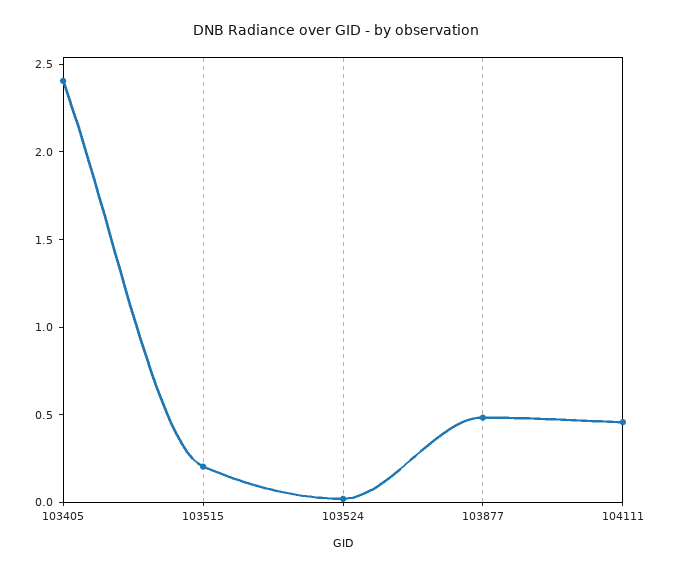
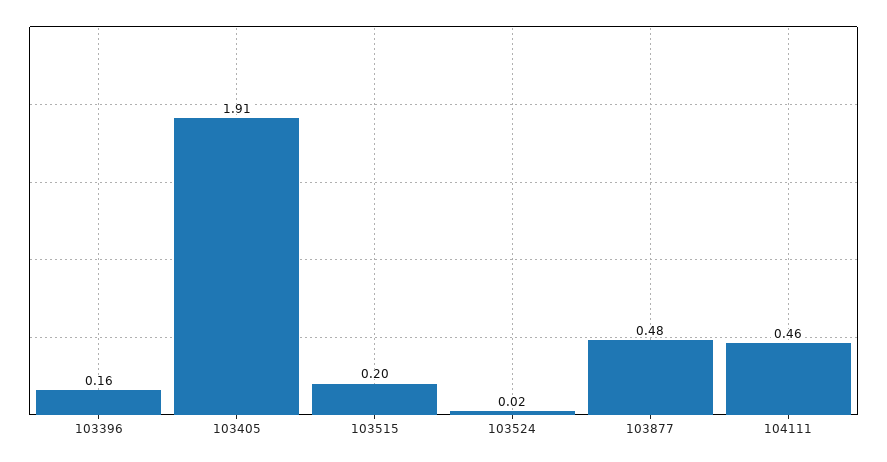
  {
-   "103405": 2.4,
+   "103405": 1.91,
    "103515": 0.2,
    "103524": 0.02,
    "103877": 0.48,
-   "104111": 0.46
+   "104111": 0.46,
+   "103396": 0.16
  }

